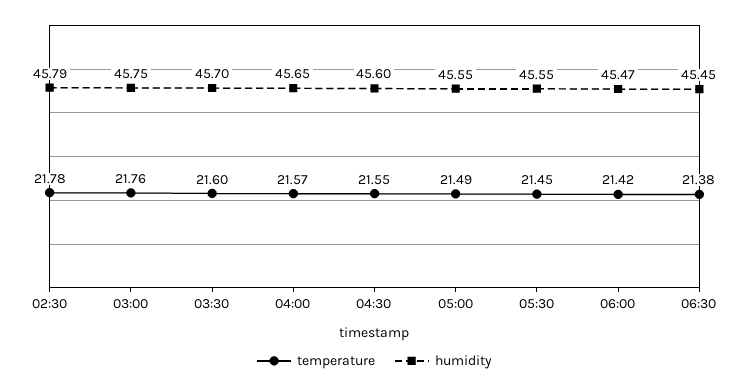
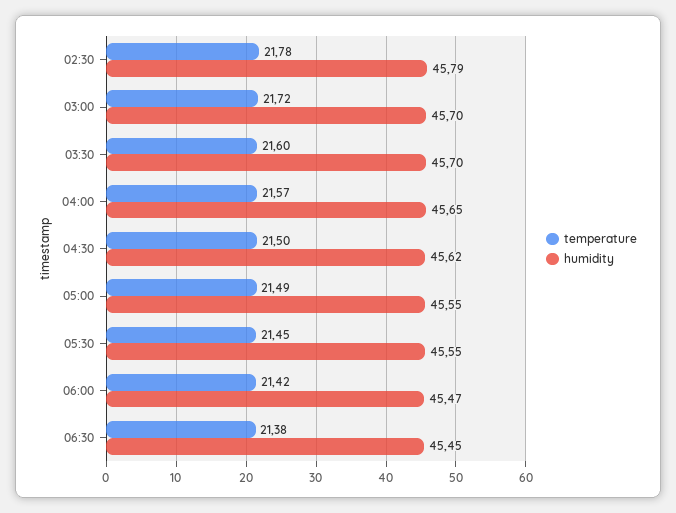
  {
    "temperature": {
      "02:30": 21.78,
-     "03:00": 21.76,
+     "03:00": 21.72,
      "03:30": 21.6,
      "04:00": 21.57,
-     "04:30": 21.55,
+     "04:30": 21.5,
      "05:00": 21.49,
      "05:30": 21.45,
      "06:00": 21.42,
      "06:30": 21.38
    },
    "humidity": {
      "02:30": 45.79,
-     "03:00": 45.75,
+     "03:00": 45.7,
      "03:30": 45.7,
      "04:00": 45.65,
-     "04:30": 45.6,
+     "04:30": 45.62,
      "05:00": 45.55,
      "05:30": 45.55,
      "06:00": 45.47,
      "06:30": 45.45
    }
  }

